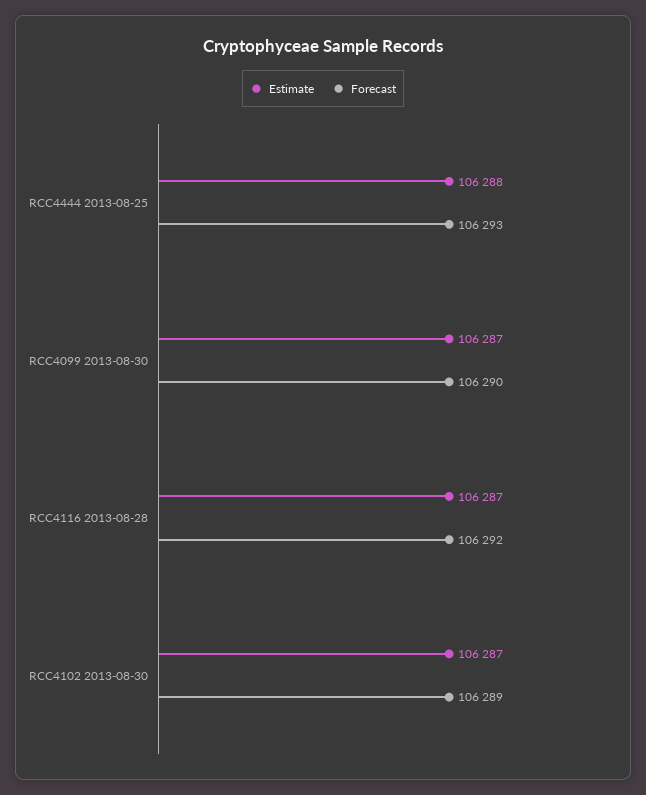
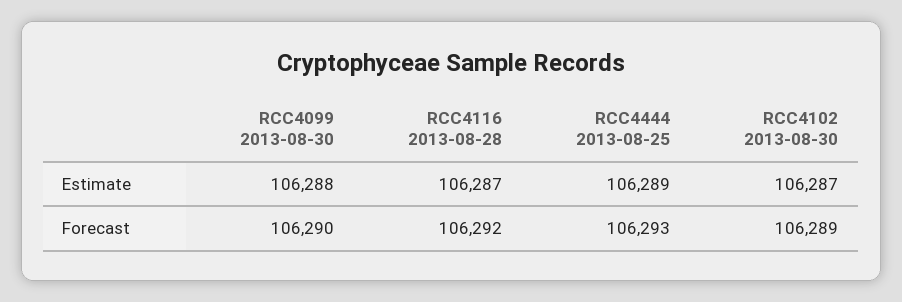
  {
    "Estimate": {
-     "RCC4444 2013-08-25": 106288,
+     "RCC4444 2013-08-25": 106289,
-     "RCC4099 2013-08-30": 106287,
+     "RCC4099 2013-08-30": 106288,
      "RCC4116 2013-08-28": 106287,
      "RCC4102 2013-08-30": 106287
    },
    "Forecast": {
      "RCC4444 2013-08-25": 106293,
      "RCC4099 2013-08-30": 106290,
      "RCC4116 2013-08-28": 106292,
      "RCC4102 2013-08-30": 106289
    }
  }

